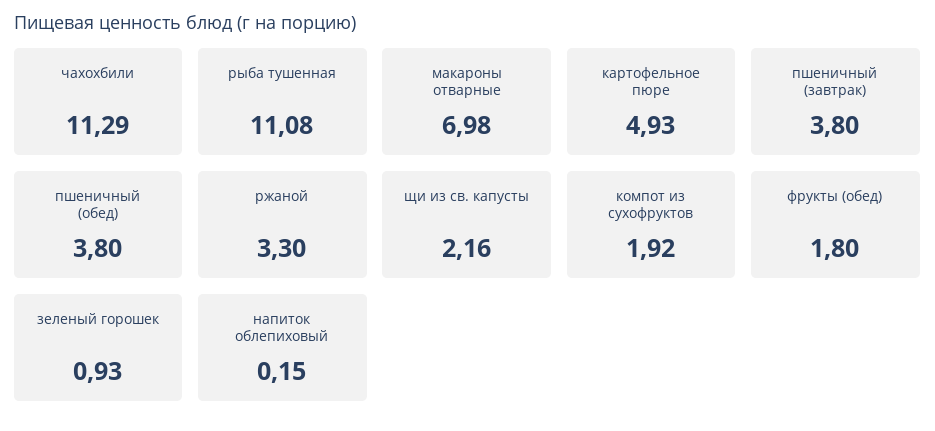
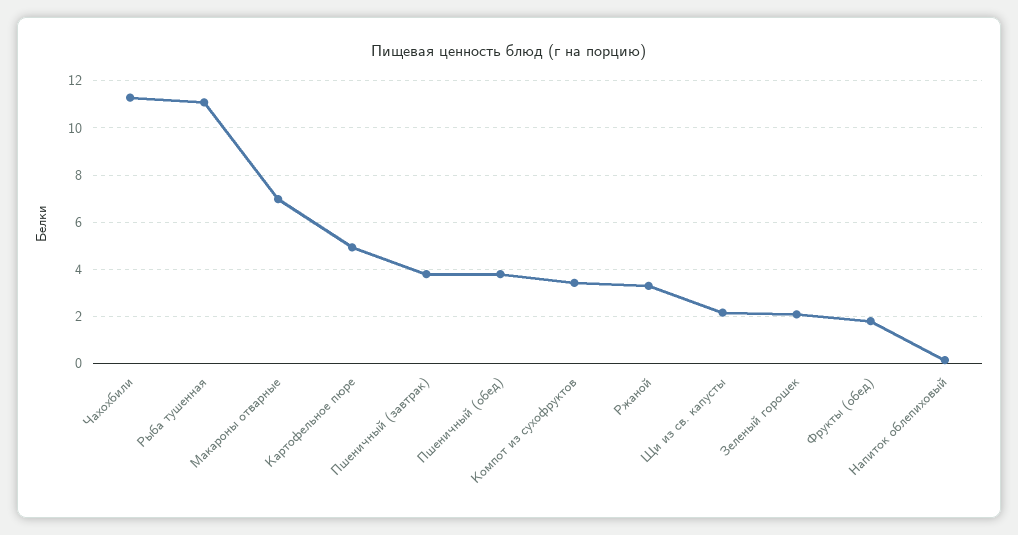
  {
    "чахохбили": 11.29,
    "рыба тушенная": 11.08,
    "макароны отварные": 6.98,
    "картофельное пюре": 4.93,
    "пшеничный (завтрак)": 3.8,
    "пшеничный (обед)": 3.8,
    "ржаной": 3.3,
    "щи из св. капусты": 2.16,
-   "компот из сухофруктов": 1.92,
+   "компот из сухофруктов": 3.5,
    "фрукты (обед)": 1.8,
-   "зеленый горошек": 0.93,
+   "зеленый горошек": 2,
    "напиток облепиховый": 0.15
  }

